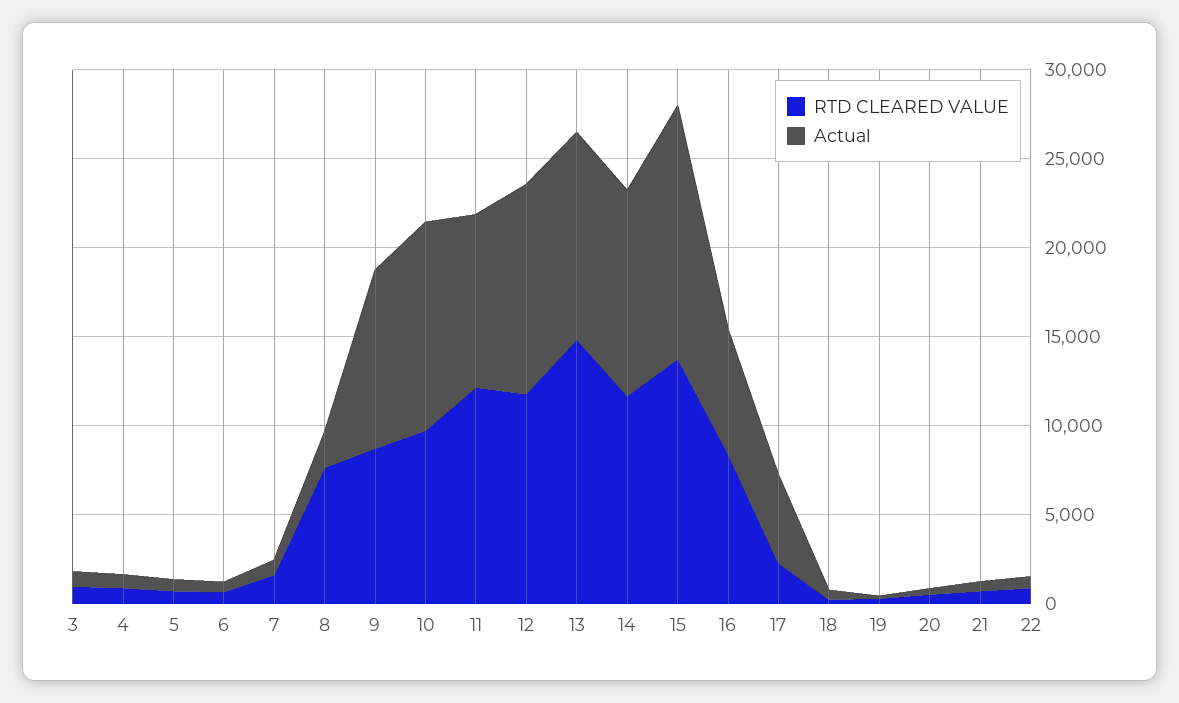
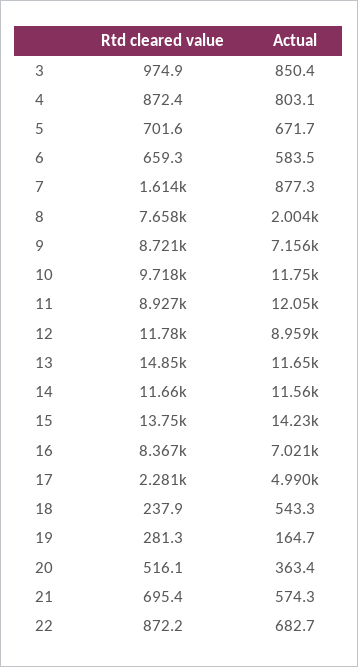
  {
    "RTD CLEARED VALUE": {
      "3": 974.9,
      "4": 872.4,
      "5": 701.6,
      "6": 659.3,
      "7": 1614,
      "8": 7658,
      "9": 8721,
      "10": 9718,
-     "11": 12000,
+     "11": 8927,
      "12": 11780,
      "13": 14850,
      "14": 11660,
      "15": 13750,
      "16": 8367,
      "17": 2281,
      "18": 237.9,
      "19": 281.3,
      "20": 516.1,
      "21": 695.4,
      "22": 872.2
    },
    "Actual": {
      "3": 850.4,
      "4": 803.1,
      "5": 671.7,
      "6": 583.5,
      "7": 877.3,
      "8": 2004,
-     "9": 10000,
+     "9": 7156,
      "10": 11750,
-     "11": 10000,
+     "11": 12050,
-     "12": 12000,
+     "12": 8959,
      "13": 11650,
      "14": 11560,
      "15": 14230,
      "16": 7021,
      "17": 4990,
      "18": 543.3,
      "19": 164.7,
      "20": 363.4,
      "21": 574.3,
      "22": 682.7
    }
  }

